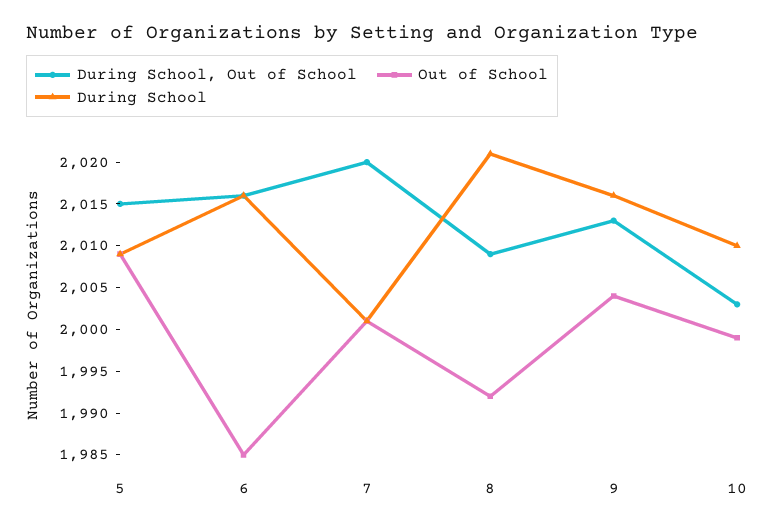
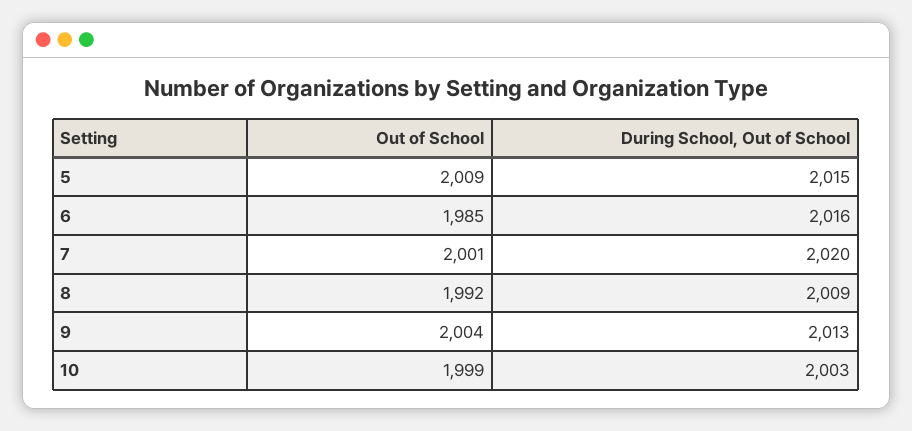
  {
    "During School, Out of School": {
      "5": 2015,
      "6": 2016,
      "7": 2020,
      "8": 2009,
      "9": 2013,
      "10": 2003
    },
    "Out of School": {
      "5": 2009,
      "6": 1985,
      "7": 2001,
      "8": 1992,
      "9": 2004,
      "10": 1999
-   },
+   }
-   "During School": {
-     "5": 2009,
-     "6": 2016,
-     "7": 2001,
-     "8": 2021,
-     "9": 2016,
-     "10": 2010
-   }
  }

